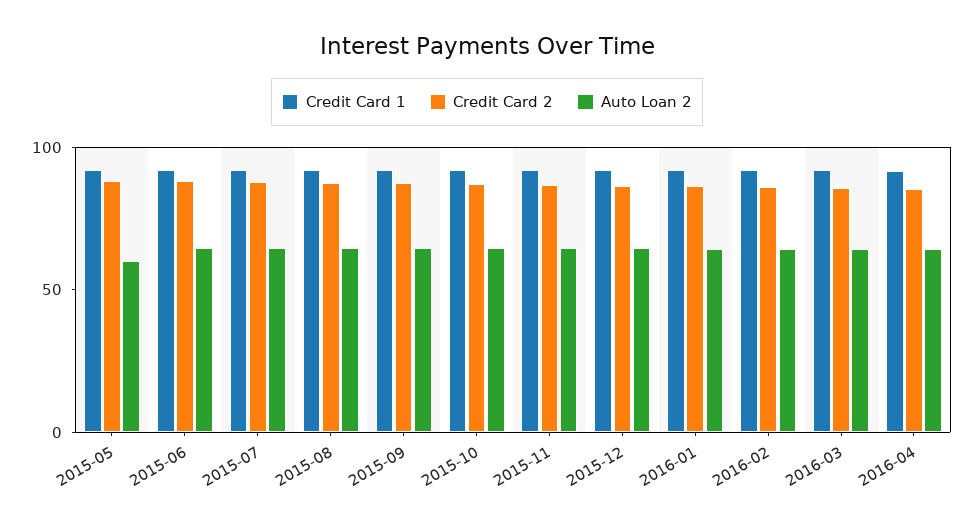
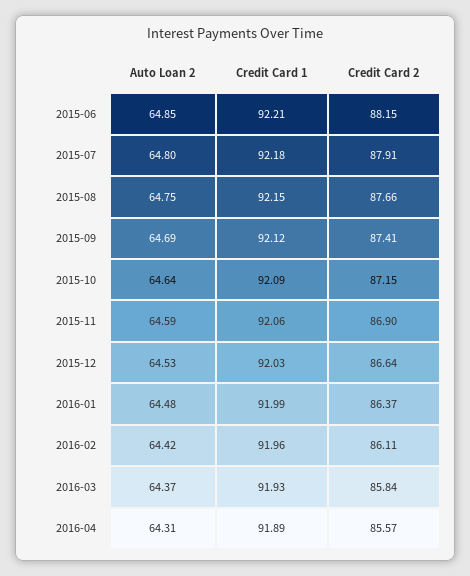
  {
    "Credit Card 1": {
-     "2015-05": 90,
      "2015-06": 92.21,
      "2015-07": 92.18,
      "2015-08": 92.15,
      "2015-09": 92.12,
      "2015-10": 92.09,
      "2015-11": 92.06,
      "2015-12": 92.03,
      "2016-01": 91.99,
      "2016-02": 91.96,
      "2016-03": 91.93,
      "2016-04": 91.89
    },
    "Credit Card 2": {
-     "2015-05": 90,
      "2015-06": 88.15,
      "2015-07": 87.91,
      "2015-08": 87.66,
      "2015-09": 87.41,
      "2015-10": 87.15,
      "2015-11": 86.9,
      "2015-12": 86.64,
      "2016-01": 86.37,
      "2016-02": 86.11,
      "2016-03": 85.84,
      "2016-04": 85.57
    },
    "Auto Loan 2": {
-     "2015-05": 60,
      "2015-06": 64.85,
      "2015-07": 64.8,
      "2015-08": 64.75,
      "2015-09": 64.69,
      "2015-10": 64.64,
      "2015-11": 64.59,
      "2015-12": 64.53,
      "2016-01": 64.48,
      "2016-02": 64.42,
      "2016-03": 64.37,
      "2016-04": 64.31
    }
  }

